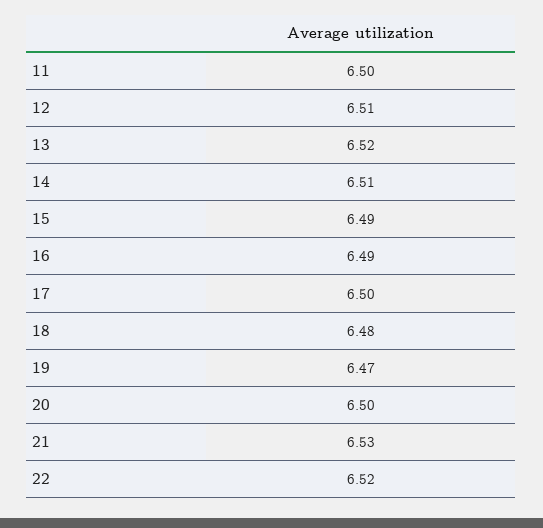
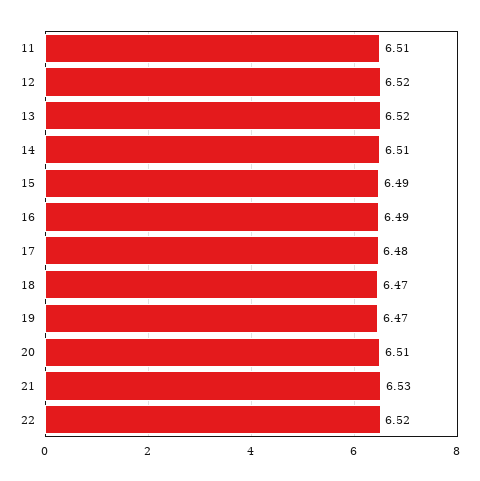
  {
-   "11": 6.5,
+   "11": 6.51,
-   "12": 6.51,
+   "12": 6.52,
    "13": 6.52,
    "14": 6.51,
    "15": 6.49,
    "16": 6.49,
-   "17": 6.5,
+   "17": 6.48,
-   "18": 6.48,
+   "18": 6.47,
    "19": 6.47,
-   "20": 6.5,
+   "20": 6.51,
    "21": 6.53,
    "22": 6.52
  }

